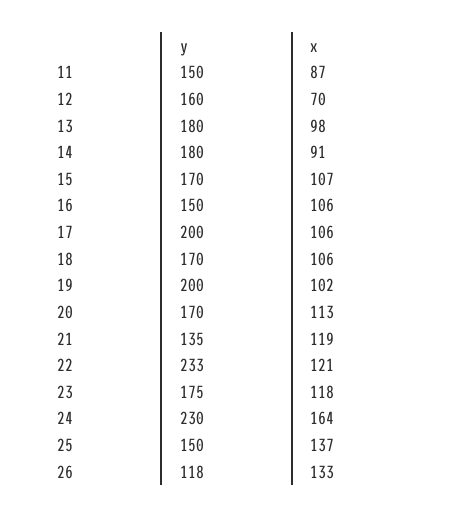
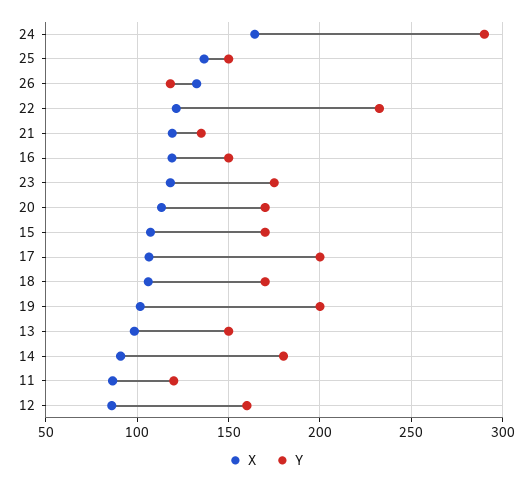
  {
    "y": {
-     "11": 150,
+     "11": 120,
      "12": 160,
-     "13": 180,
+     "13": 150,
      "14": 180,
      "15": 170,
      "16": 150,
      "17": 200,
      "18": 170,
      "19": 200,
      "20": 170,
      "21": 135,
      "22": 233,
      "23": 175,
-     "24": 230,
+     "24": 290,
      "25": 150,
      "26": 118
    },
    "x": {
      "11": 87,
-     "12": 70,
+     "12": 85,
      "13": 98,
      "14": 91,
      "15": 107,
-     "16": 106,
+     "16": 120,
      "17": 106,
      "18": 106,
      "19": 102,
      "20": 113,
      "21": 119,
      "22": 121,
      "23": 118,
      "24": 164,
      "25": 137,
      "26": 133
    }
  }

